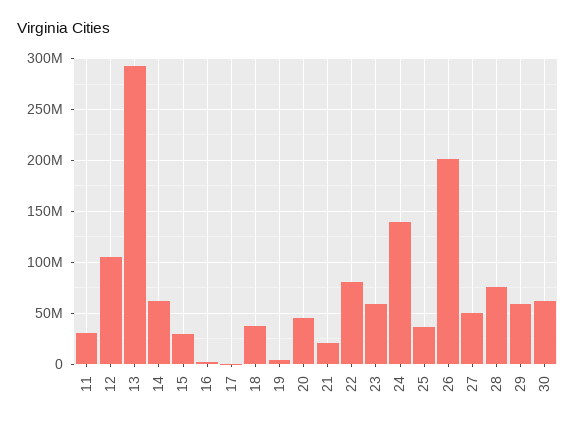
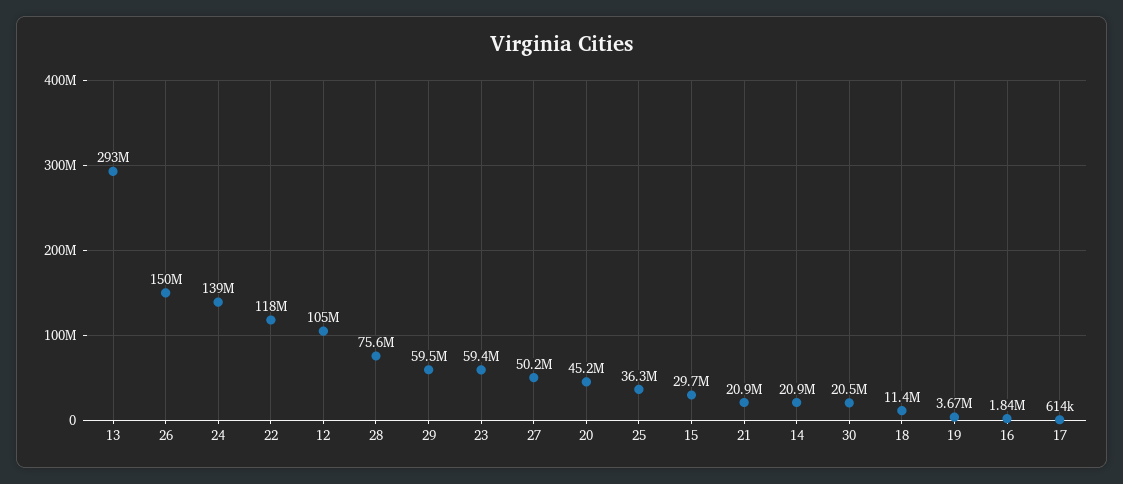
  {
-   "11": 30000000,
    "12": 105000000,
    "13": 293000000,
-   "14": 60000000,
+   "14": 20900000,
    "15": 29700000,
    "16": 1840000,
    "17": 614000,
-   "18": 40000000,
+   "18": 11400000,
    "19": 3670000,
    "20": 45200000,
    "21": 20900000,
-   "22": 80000000,
+   "22": 118000000,
    "23": 59400000,
    "24": 139000000,
    "25": 36300000,
-   "26": 200000000,
+   "26": 150000000,
    "27": 50200000,
    "28": 75600000,
    "29": 59500000,
-   "30": 60000000
+   "30": 20500000
  }

